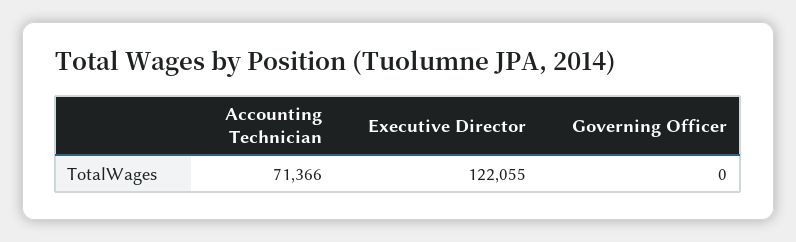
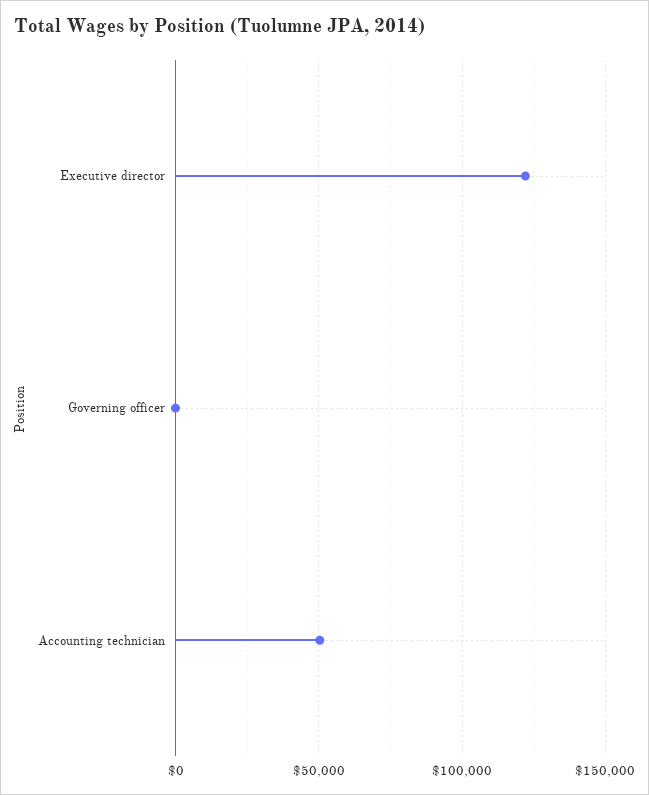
  {
-   "Accounting Technician": 71366,
+   "Accounting Technician": 50000,
    "Executive Director": 122055,
    "Governing Officer": 0
  }

